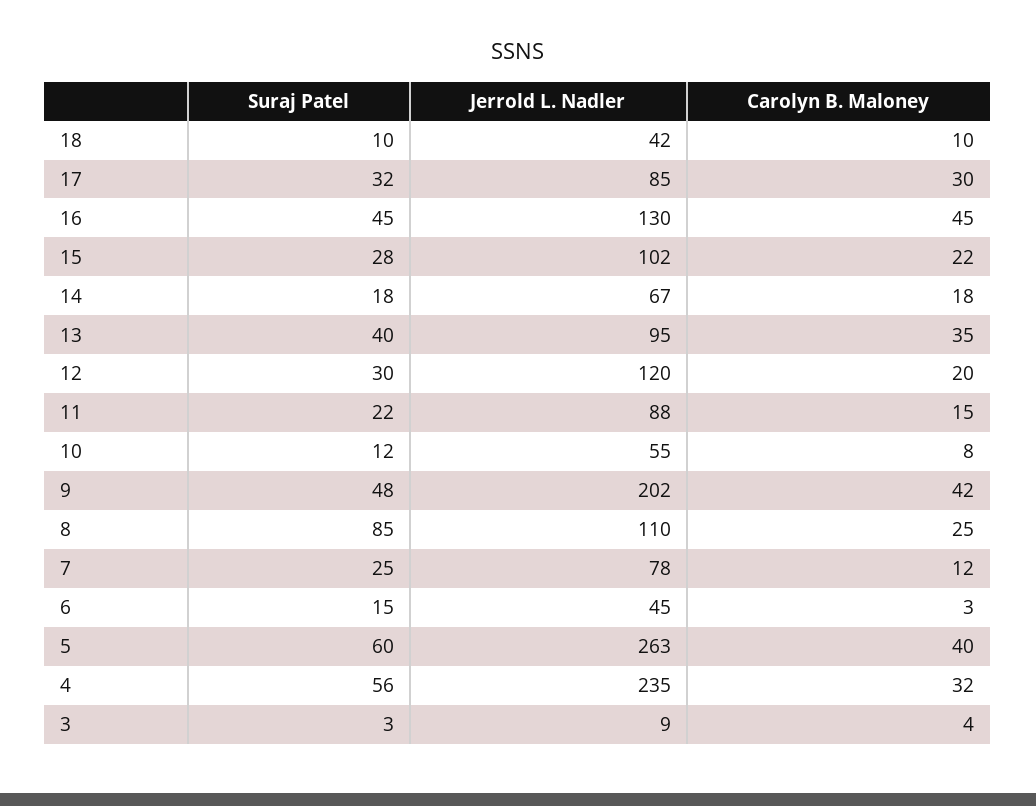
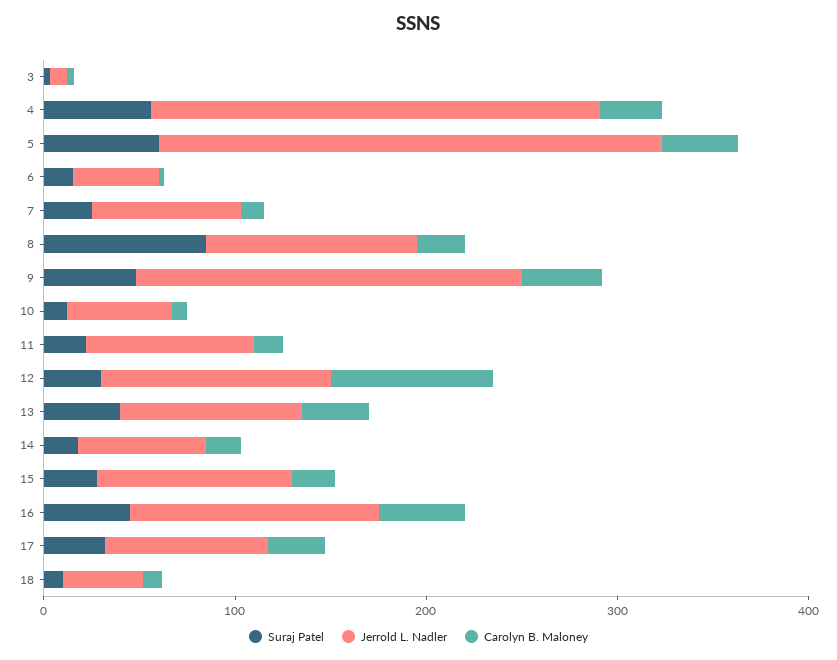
  {
    "Suraj Patel": {
      "18": 10,
      "17": 32,
      "16": 45,
      "15": 28,
      "14": 18,
      "13": 40,
      "12": 30,
      "11": 22,
      "10": 12,
      "9": 48,
      "8": 85,
      "7": 25,
      "6": 15,
      "5": 60,
      "4": 56,
      "3": 3
    },
    "Jerrold L. Nadler": {
      "18": 42,
      "17": 85,
      "16": 130,
      "15": 102,
      "14": 67,
      "13": 95,
      "12": 120,
      "11": 88,
      "10": 55,
      "9": 202,
      "8": 110,
      "7": 78,
      "6": 45,
      "5": 263,
      "4": 235,
      "3": 9
    },
    "Carolyn B. Maloney": {
      "18": 10,
      "17": 30,
      "16": 45,
      "15": 22,
      "14": 18,
      "13": 35,
-     "12": 20,
+     "12": 80,
      "11": 15,
      "10": 8,
      "9": 42,
      "8": 25,
      "7": 12,
      "6": 3,
      "5": 40,
      "4": 32,
      "3": 4
    }
  }

